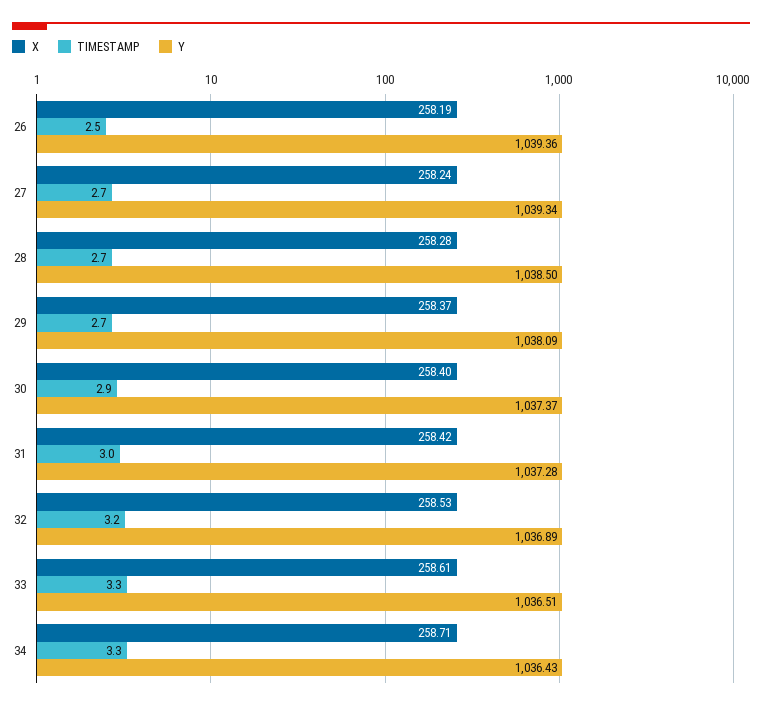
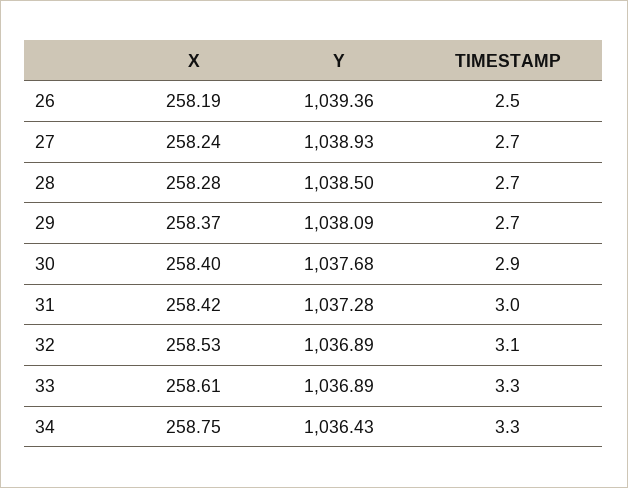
  {
    "X": {
      "26": 258.19,
      "27": 258.24,
      "28": 258.28,
      "29": 258.37,
      "30": 258.4,
      "31": 258.42,
      "32": 258.53,
      "33": 258.61,
-     "34": 258.71
+     "34": 258.75
    },
    "TIMESTAMP": {
      "26": 2.5,
      "27": 2.7,
      "28": 2.7,
      "29": 2.7,
      "30": 2.9,
      "31": 3,
-     "32": 3.2,
+     "32": 3.1,
      "33": 3.3,
      "34": 3.3
    },
    "Y": {
      "26": 1039.36,
-     "27": 1039.34,
+     "27": 1038.93,
      "28": 1038.5,
      "29": 1038.09,
-     "30": 1037.37,
+     "30": 1037.68,
      "31": 1037.28,
      "32": 1036.89,
-     "33": 1036.51,
+     "33": 1036.89,
      "34": 1036.43
    }
  }

